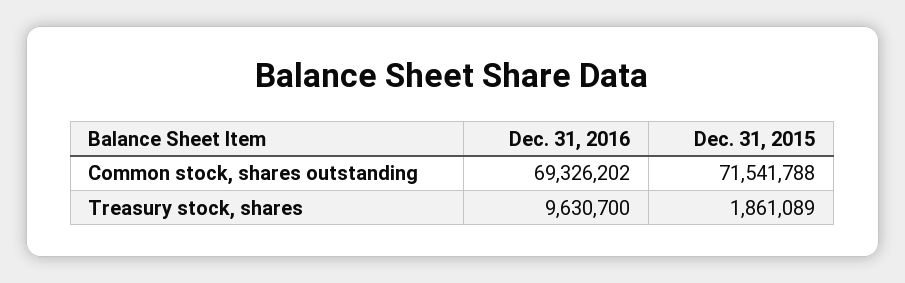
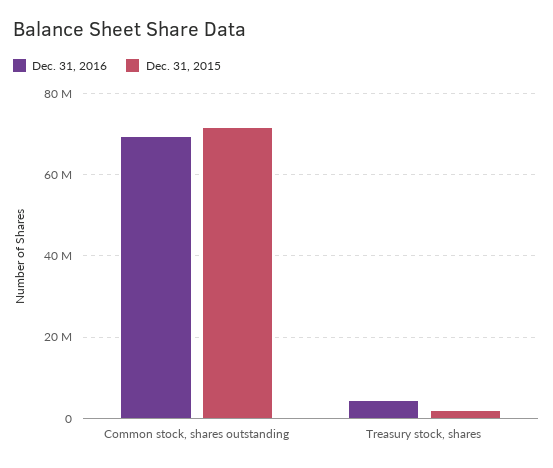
  {
    "Dec. 31, 2016": {
      "Common stock, shares outstanding": 69326202,
-     "Treasury stock, shares": 9630700
+     "Treasury stock, shares": 4000000
    },
    "Dec. 31, 2015": {
      "Common stock, shares outstanding": 71541788,
      "Treasury stock, shares": 1861089
    }
  }

